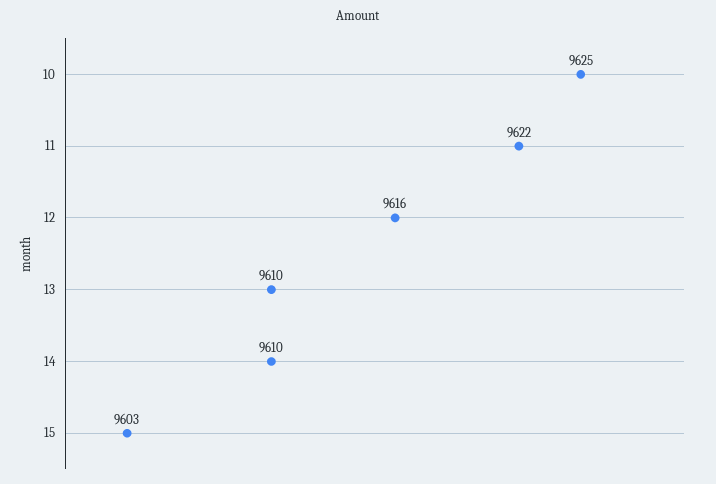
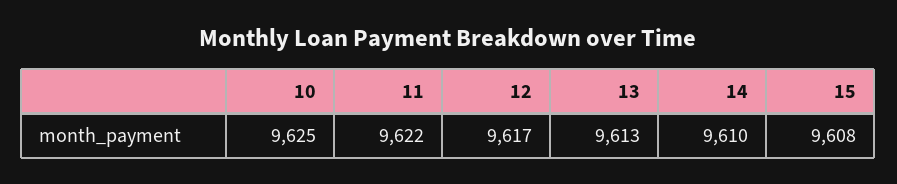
  {
    "10": 9625,
    "11": 9622,
-   "12": 9616,
+   "12": 9617,
-   "13": 9610,
+   "13": 9613,
    "14": 9610,
-   "15": 9603
+   "15": 9608
  }

